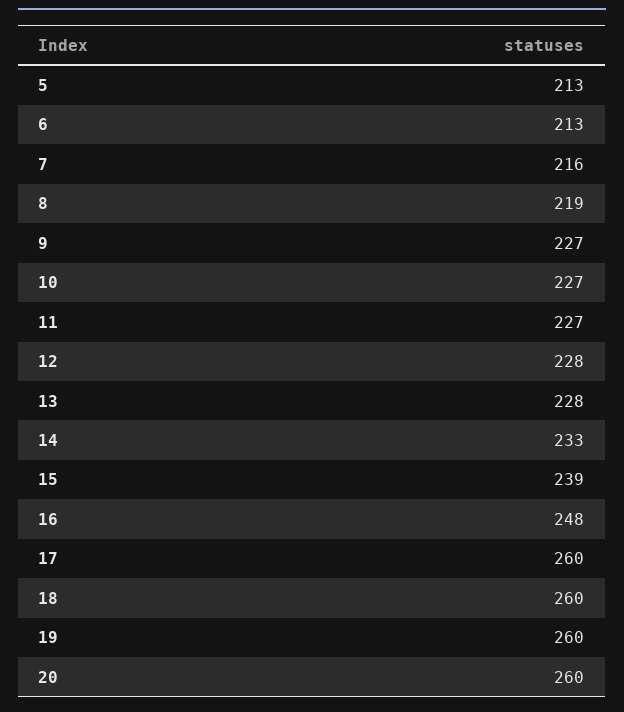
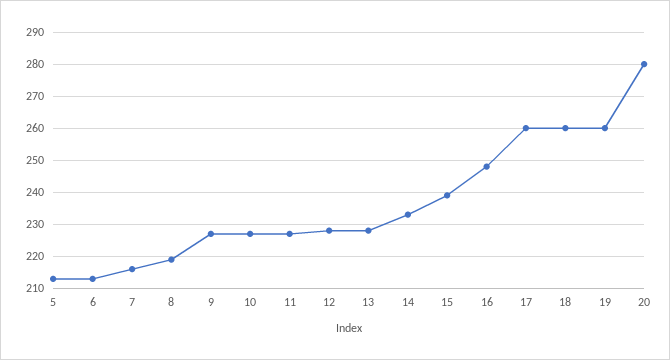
  {
    "5": 213,
    "6": 213,
    "7": 216,
    "8": 219,
    "9": 227,
    "10": 227,
    "11": 227,
    "12": 228,
    "13": 228,
    "14": 233,
    "15": 239,
    "16": 248,
    "17": 260,
    "18": 260,
    "19": 260,
-   "20": 260
+   "20": 280
  }

